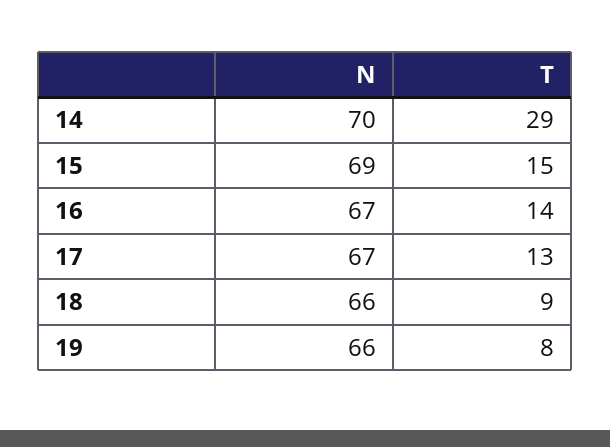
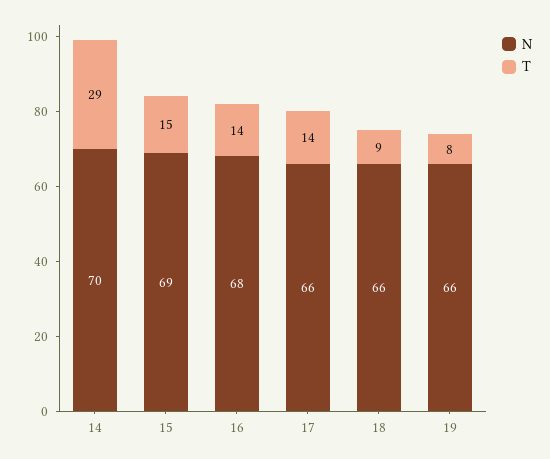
  {
    "N": {
      "14": 70,
      "15": 69,
-     "16": 67,
+     "16": 68,
-     "17": 67,
+     "17": 66,
      "18": 66,
      "19": 66
    },
    "T": {
      "14": 29,
      "15": 15,
      "16": 14,
-     "17": 13,
+     "17": 14,
      "18": 9,
      "19": 8
    }
  }

